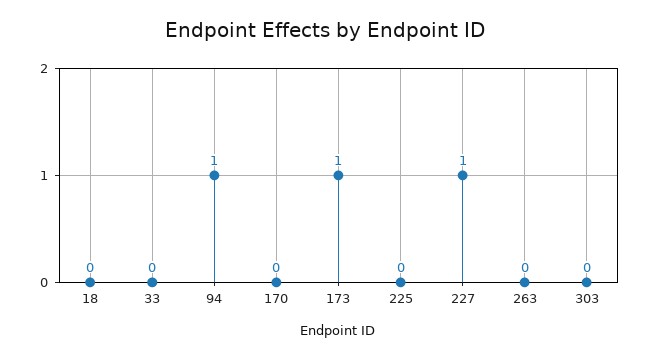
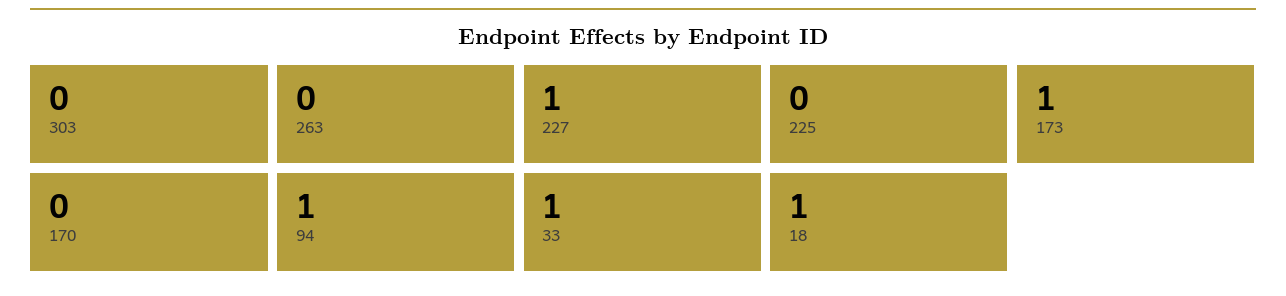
  {
-   "18": 0,
+   "18": 1,
-   "33": 0,
+   "33": 1,
    "94": 1,
    "170": 0,
    "173": 1,
    "225": 0,
    "227": 1,
    "263": 0,
    "303": 0
  }

